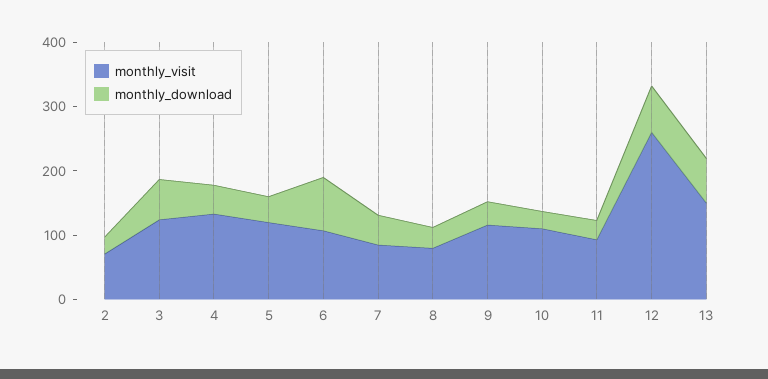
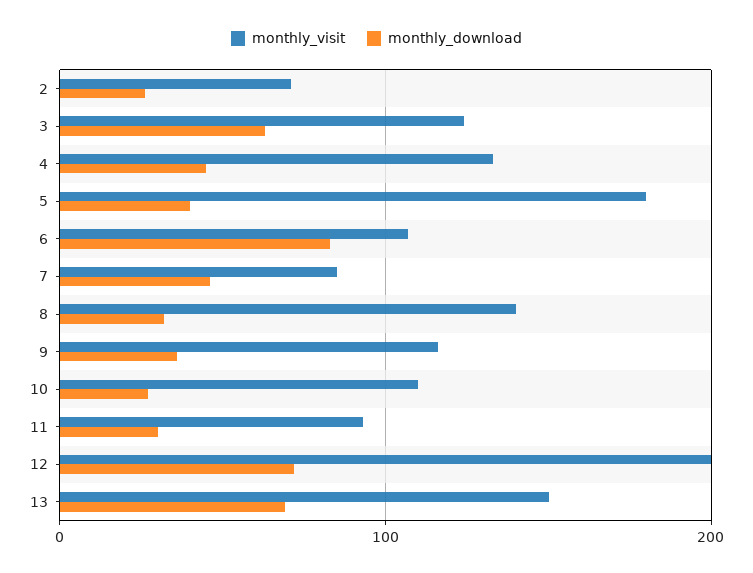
  {
    "monthly_visit": {
      "2": 70,
      "3": 120,
      "4": 130,
-     "5": 120,
+     "5": 180,
      "6": 110,
      "7": 90,
-     "8": 80,
+     "8": 140,
      "9": 120,
      "10": 110,
      "11": 90,
-     "12": 260,
+     "12": 200,
      "13": 150
    },
    "monthly_download": {
      "2": 30,
      "3": 60,
      "4": 50,
      "5": 40,
      "6": 80,
      "7": 50,
      "8": 30,
      "9": 40,
      "10": 30,
      "11": 30,
      "12": 70,
      "13": 70
    }
  }

